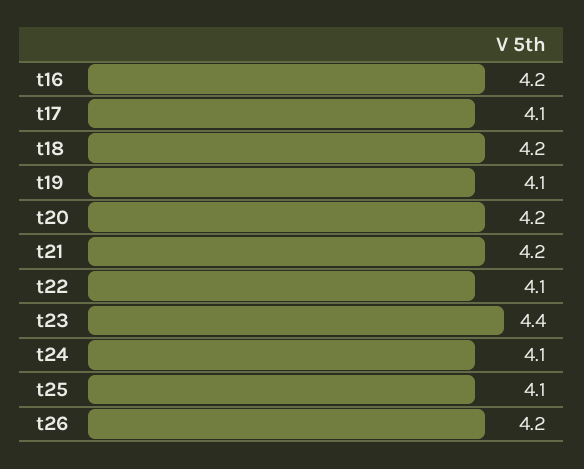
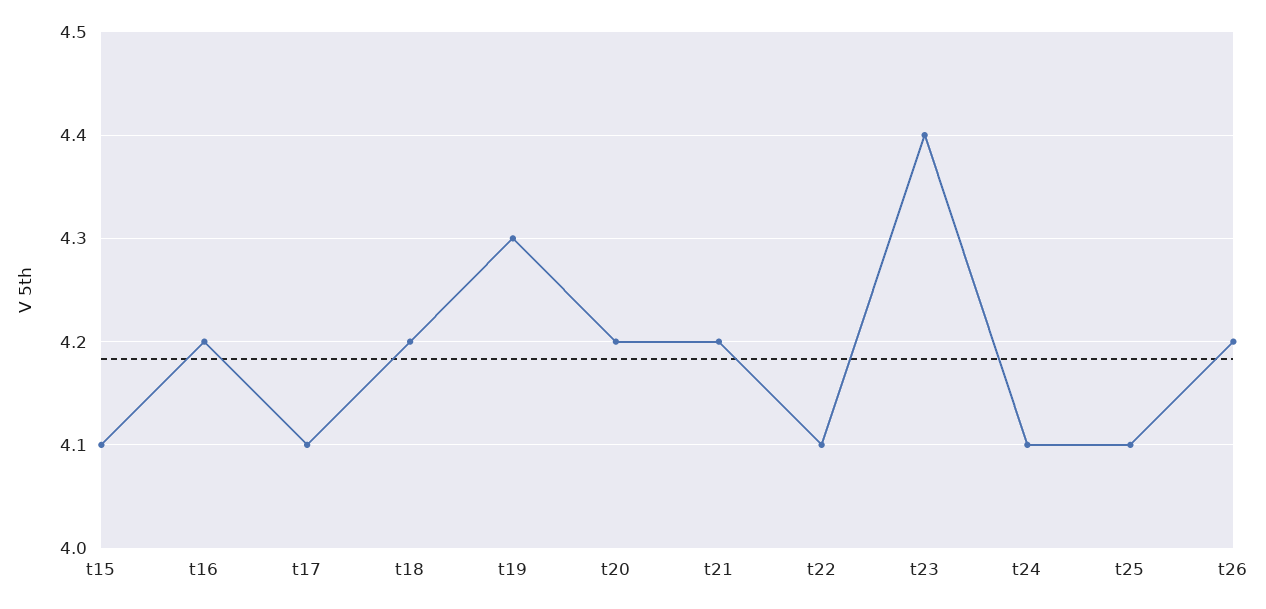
  {
    "t16": 4.2,
    "t17": 4.1,
    "t18": 4.2,
-   "t19": 4.1,
+   "t19": 4.3,
    "t20": 4.2,
    "t21": 4.2,
    "t22": 4.1,
    "t23": 4.4,
    "t24": 4.1,
    "t25": 4.1,
-   "t26": 4.2
+   "t26": 4.2,
+   "t15": 4.1
  }

